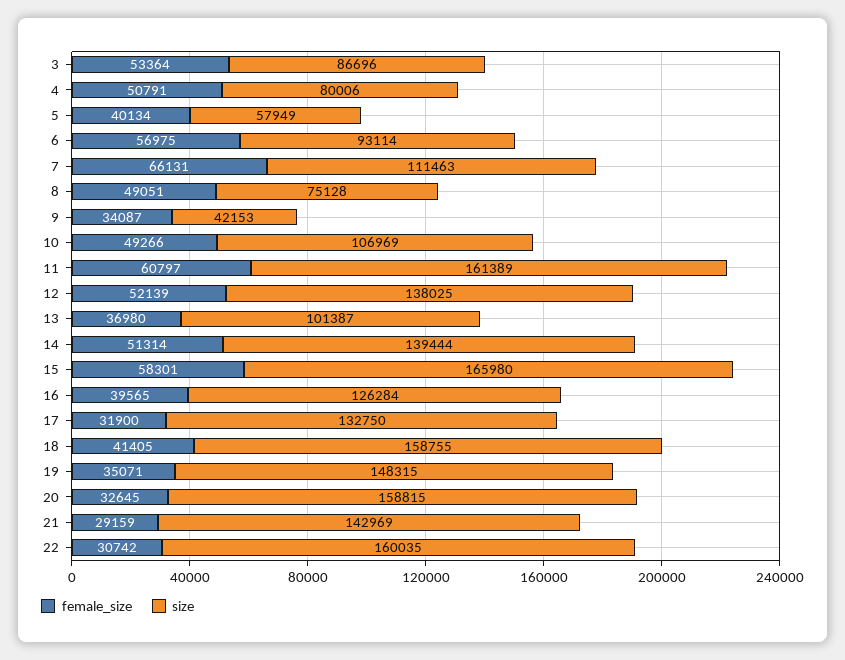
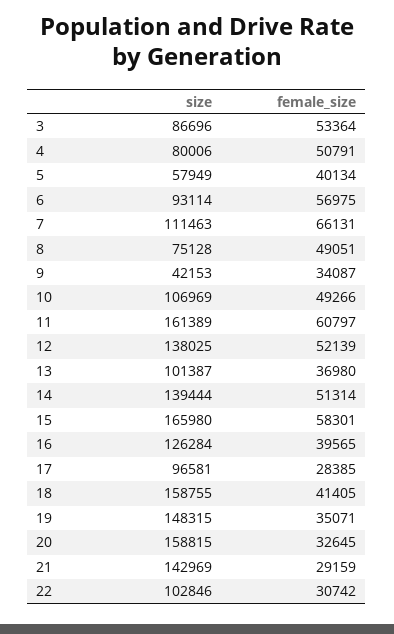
  {
    "female_size": {
      "3": 53364,
      "4": 50791,
      "5": 40134,
      "6": 56975,
      "7": 66131,
      "8": 49051,
      "9": 34087,
      "10": 49266,
      "11": 60797,
      "12": 52139,
      "13": 36980,
      "14": 51314,
      "15": 58301,
      "16": 39565,
-     "17": 31900,
+     "17": 28385,
      "18": 41405,
      "19": 35071,
      "20": 32645,
      "21": 29159,
      "22": 30742
    },
    "size": {
      "3": 86696,
      "4": 80006,
      "5": 57949,
      "6": 93114,
      "7": 111463,
      "8": 75128,
      "9": 42153,
      "10": 106969,
      "11": 161389,
      "12": 138025,
      "13": 101387,
      "14": 139444,
      "15": 165980,
      "16": 126284,
-     "17": 132750,
+     "17": 96581,
      "18": 158755,
      "19": 148315,
      "20": 158815,
      "21": 142969,
-     "22": 160035
+     "22": 102846
    }
  }

